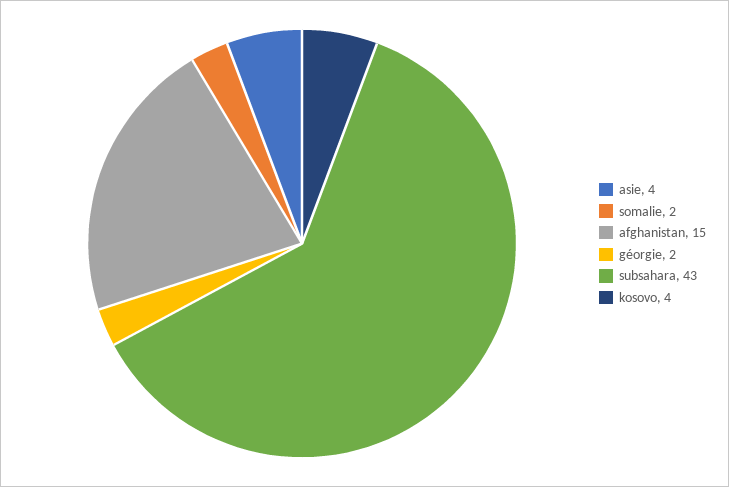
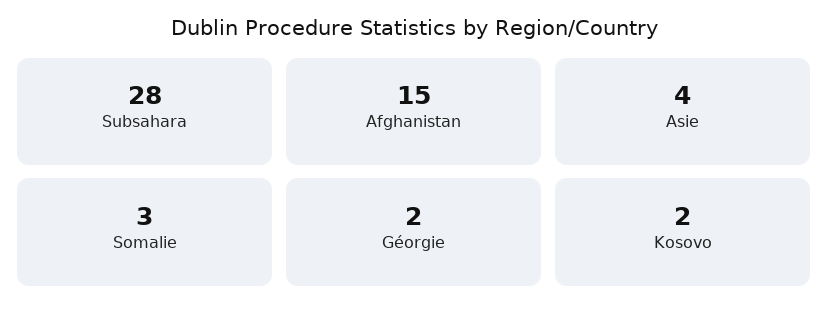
  {
    "asie": 4,
-   "somalie": 2,
+   "somalie": 3,
    "afghanistan": 15,
    "géorgie": 2,
-   "subsahara": 43,
+   "subsahara": 28,
-   "kosovo": 4
+   "kosovo": 2
  }

